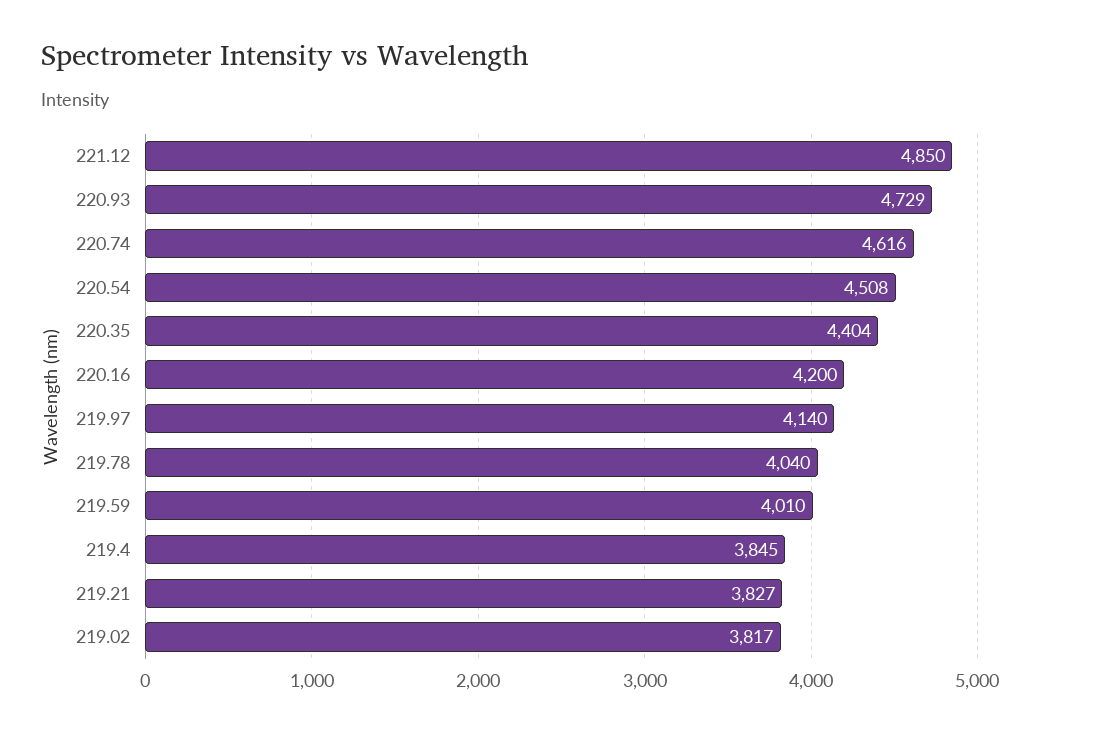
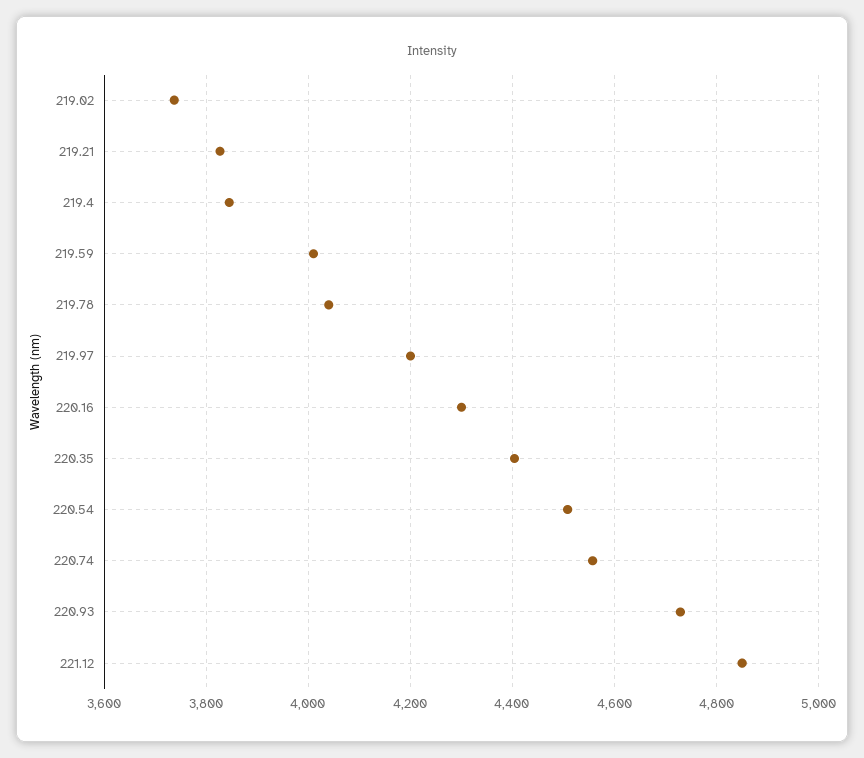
  {
    "221.12": 4850,
    "220.93": 4729,
-   "220.74": 4616,
+   "220.74": 4560,
    "220.54": 4508,
    "220.35": 4404,
-   "220.16": 4200,
+   "220.16": 4300,
-   "219.97": 4140,
+   "219.97": 4200,
    "219.78": 4040,
    "219.59": 4010,
    "219.4": 3845,
    "219.21": 3827,
-   "219.02": 3817
+   "219.02": 3740
  }

